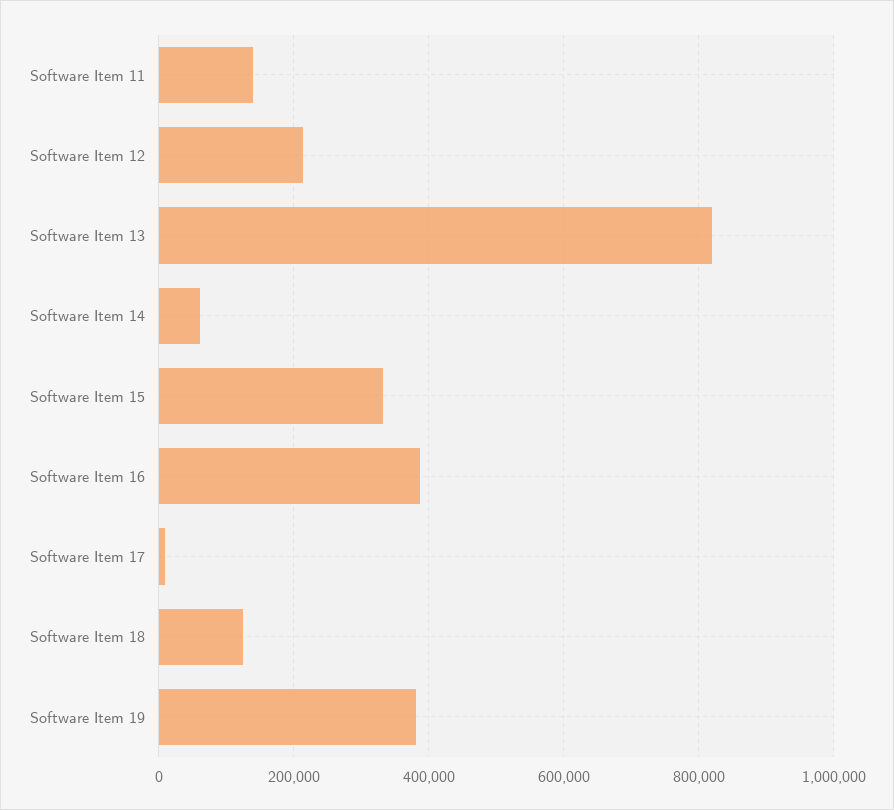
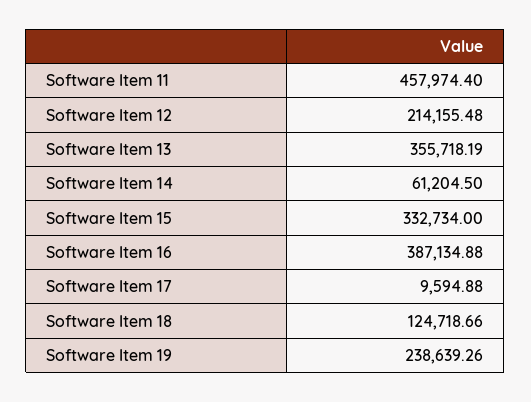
  {
-   "Software Item 11": 140000,
+   "Software Item 11": 457974.4,
    "Software Item 12": 214155.48,
-   "Software Item 13": 820000,
+   "Software Item 13": 355718.19,
    "Software Item 14": 61204.5,
    "Software Item 15": 332734,
    "Software Item 16": 387134.88,
    "Software Item 17": 9594.88,
    "Software Item 18": 124718.66,
-   "Software Item 19": 380000
+   "Software Item 19": 238639.26
  }

